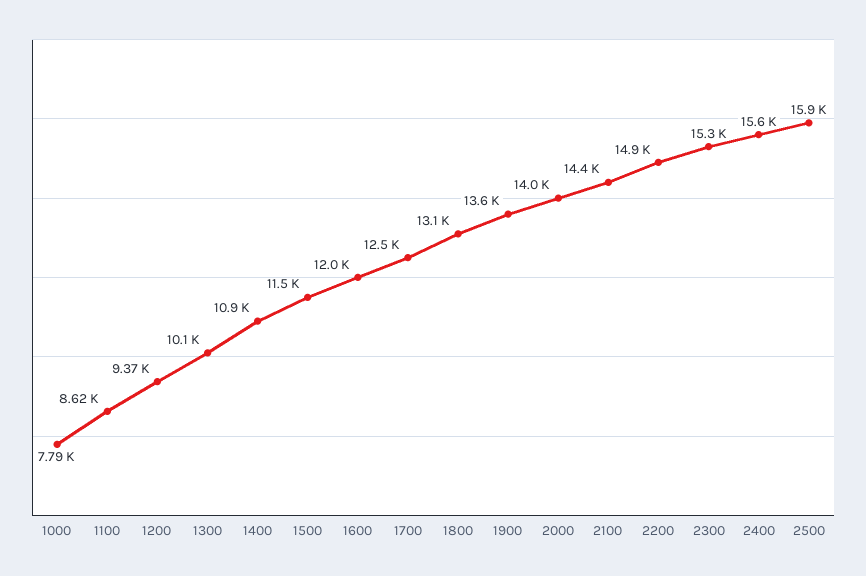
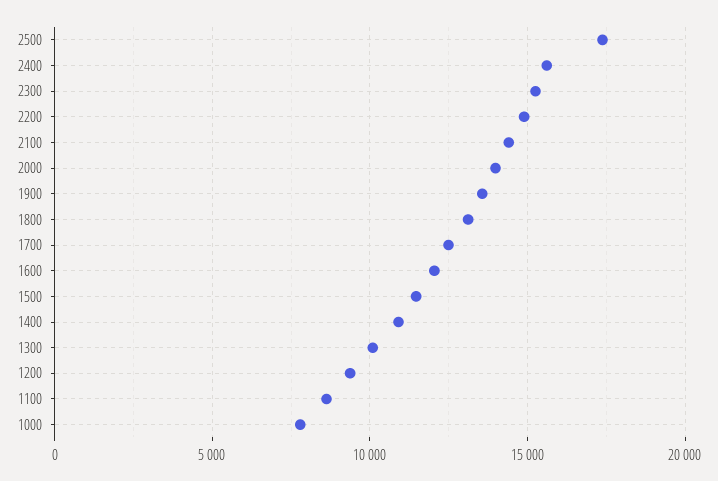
  {
    "1000": 7790,
    "1100": 8620,
    "1200": 9370,
    "1300": 10100,
    "1400": 10900,
    "1500": 11500,
    "1600": 12000,
    "1700": 12500,
    "1800": 13100,
    "1900": 13600,
    "2000": 14000,
    "2100": 14400,
    "2200": 14900,
    "2300": 15300,
    "2400": 15600,
-   "2500": 15900
+   "2500": 17500
  }

